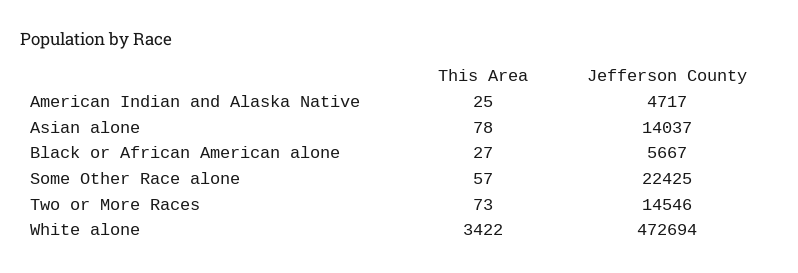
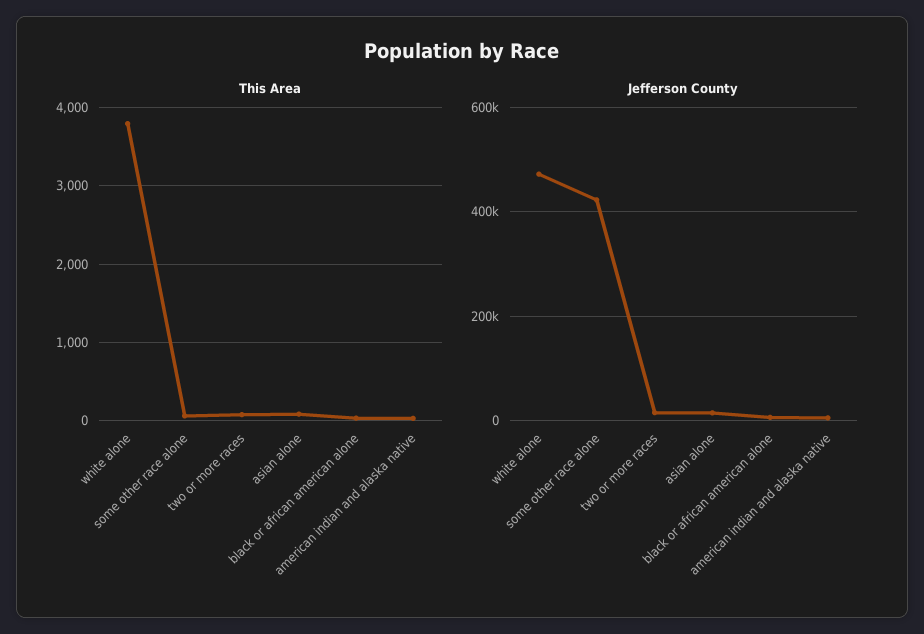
  {
    "This Area": {
      "American Indian and Alaska Native": 25,
      "Asian alone": 78,
      "Black or African American alone": 27,
      "Some Other Race alone": 57,
      "Two or More Races": 73,
-     "White alone": 3422
+     "White alone": 3800
    },
    "Jefferson County": {
      "American Indian and Alaska Native": 4717,
      "Asian alone": 14037,
      "Black or African American alone": 5667,
-     "Some Other Race alone": 22425,
+     "Some Other Race alone": 420000,
      "Two or More Races": 14546,
      "White alone": 472694
    }
  }

